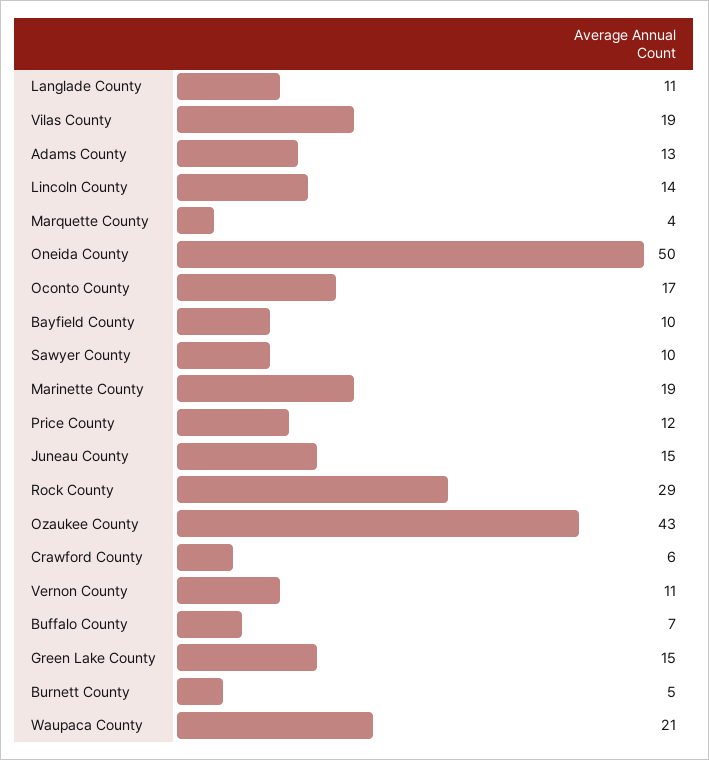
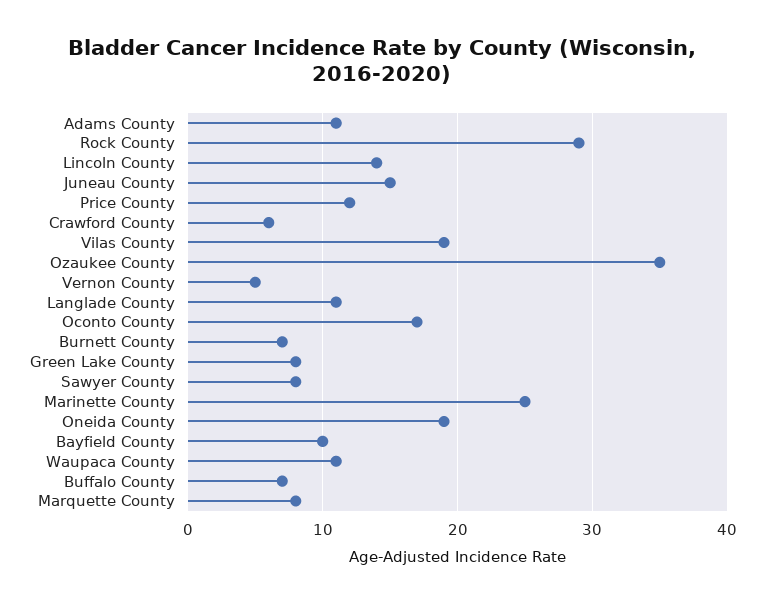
  {
    "Langlade County": 11,
    "Vilas County": 19,
-   "Adams County": 13,
+   "Adams County": 11,
    "Lincoln County": 14,
-   "Marquette County": 4,
+   "Marquette County": 8,
-   "Oneida County": 50,
+   "Oneida County": 19,
    "Oconto County": 17,
    "Bayfield County": 10,
-   "Sawyer County": 10,
+   "Sawyer County": 8,
-   "Marinette County": 19,
+   "Marinette County": 25,
    "Price County": 12,
    "Juneau County": 15,
    "Rock County": 29,
-   "Ozaukee County": 43,
+   "Ozaukee County": 35,
    "Crawford County": 6,
-   "Vernon County": 11,
+   "Vernon County": 5,
    "Buffalo County": 7,
-   "Green Lake County": 15,
+   "Green Lake County": 8,
-   "Burnett County": 5,
+   "Burnett County": 7,
-   "Waupaca County": 21
+   "Waupaca County": 11
  }

